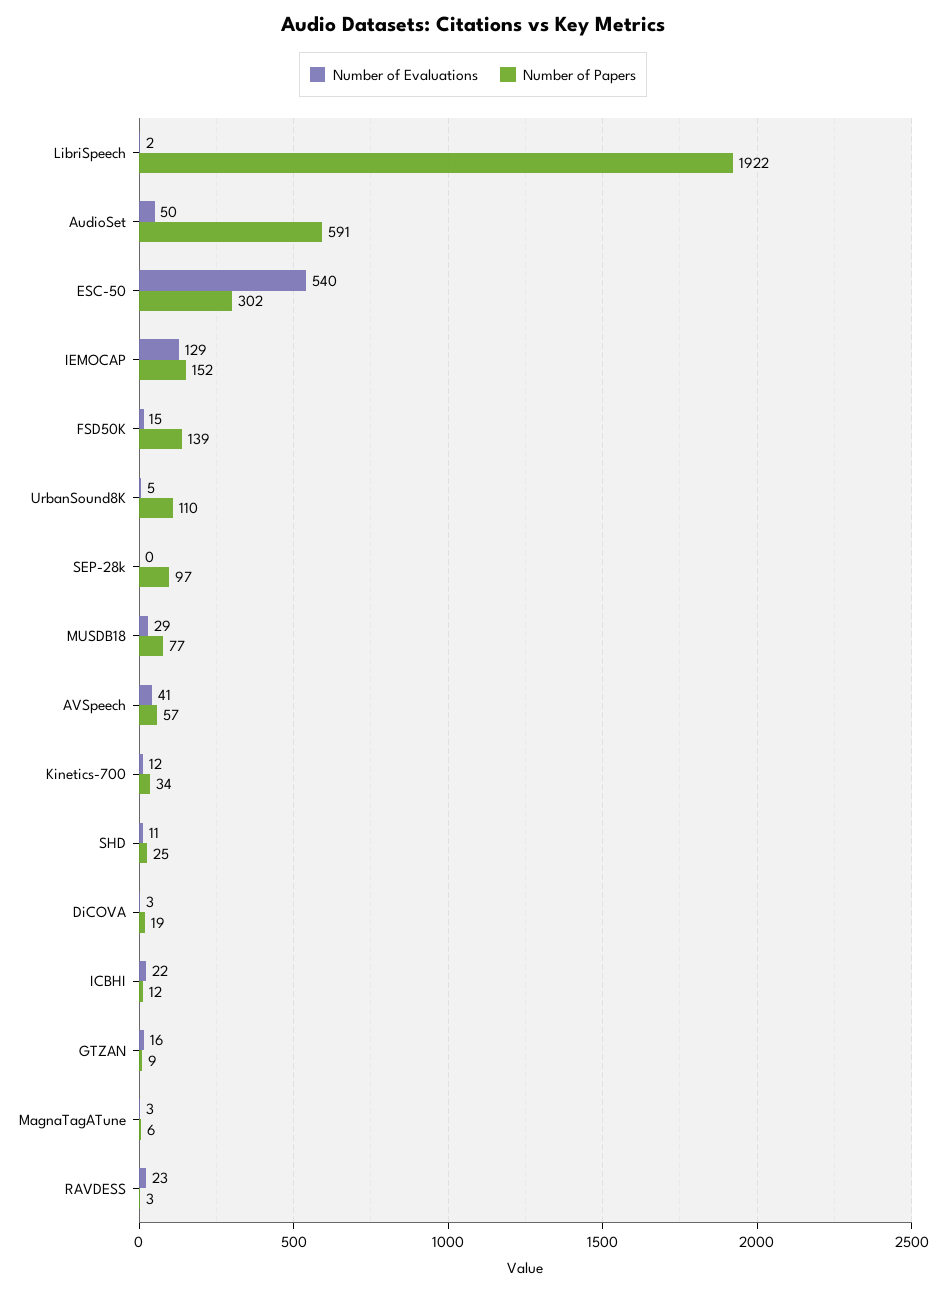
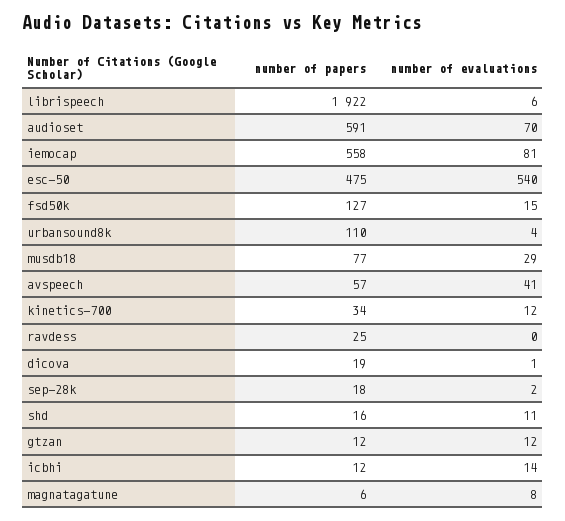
  {
    "Number of Evaluations": {
-     "LibriSpeech": 2,
+     "LibriSpeech": 6,
-     "AudioSet": 50,
+     "AudioSet": 70,
      "ESC-50": 540,
-     "IEMOCAP": 129,
+     "IEMOCAP": 81,
      "FSD50K": 15,
-     "UrbanSound8K": 5,
+     "UrbanSound8K": 4,
-     "SEP-28k": 0,
+     "SEP-28k": 2,
      "MUSDB18": 29,
      "AVSpeech": 41,
      "Kinetics-700": 12,
      "SHD": 11,
-     "DiCOVA": 3,
+     "DiCOVA": 1,
-     "ICBHI": 22,
+     "ICBHI": 14,
-     "GTZAN": 16,
+     "GTZAN": 12,
-     "MagnaTagATune": 3,
+     "MagnaTagATune": 8,
-     "RAVDESS": 23
+     "RAVDESS": 0
    },
    "Number of Papers": {
      "LibriSpeech": 1922,
      "AudioSet": 591,
-     "ESC-50": 302,
+     "ESC-50": 475,
-     "IEMOCAP": 152,
+     "IEMOCAP": 558,
-     "FSD50K": 139,
+     "FSD50K": 127,
      "UrbanSound8K": 110,
-     "SEP-28k": 97,
+     "SEP-28k": 18,
      "MUSDB18": 77,
      "AVSpeech": 57,
      "Kinetics-700": 34,
-     "SHD": 25,
+     "SHD": 16,
      "DiCOVA": 19,
      "ICBHI": 12,
-     "GTZAN": 9,
+     "GTZAN": 12,
      "MagnaTagATune": 6,
-     "RAVDESS": 3
+     "RAVDESS": 25
    }
  }

